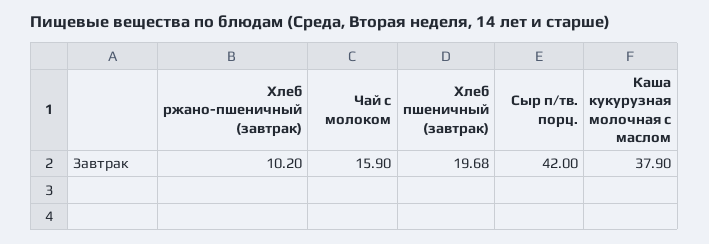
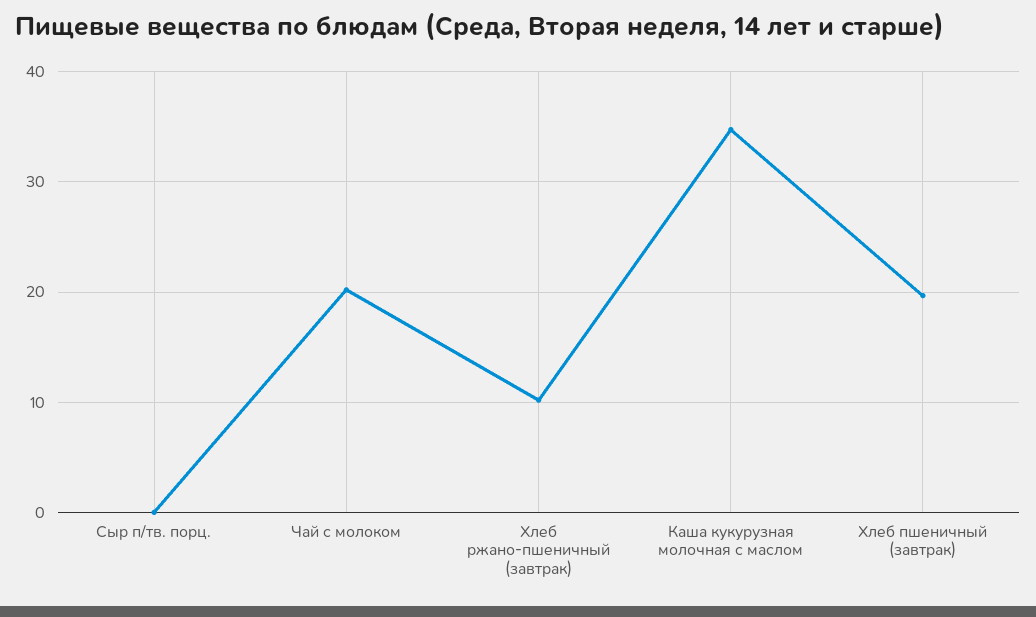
  {
    "Хлеб ржано-пшеничный (завтрак)": 10.2,
-   "Чай с молоком": 15.9,
+   "Чай с молоком": 20,
    "Хлеб пшеничный (завтрак)": 19.68,
-   "Сыр п/тв. порц.": 42,
+   "Сыр п/тв. порц.": 0,
-   "Каша кукурузная молочная с маслом": 37.9
+   "Каша кукурузная молочная с маслом": 35
  }

